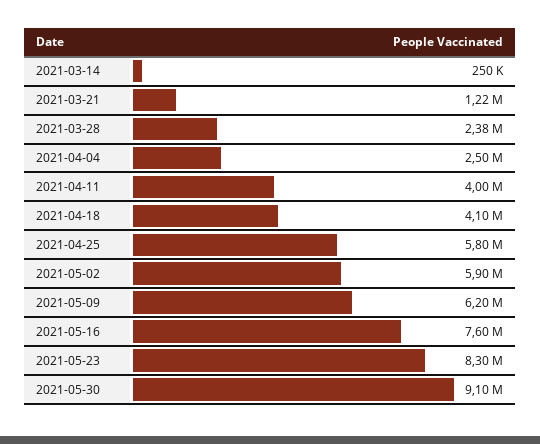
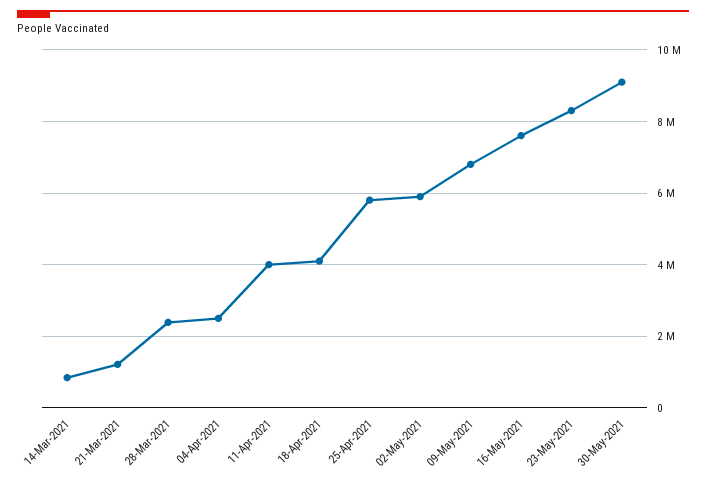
  {
-   "2021-03-14": 250000,
+   "2021-03-14": 800000,
    "2021-03-21": 1220000,
    "2021-03-28": 2380000,
    "2021-04-04": 2500000,
    "2021-04-11": 4000000,
    "2021-04-18": 4100000,
    "2021-04-25": 5800000,
    "2021-05-02": 5900000,
-   "2021-05-09": 6200000,
+   "2021-05-09": 6800000,
    "2021-05-16": 7600000,
    "2021-05-23": 8300000,
    "2021-05-30": 9100000
  }

